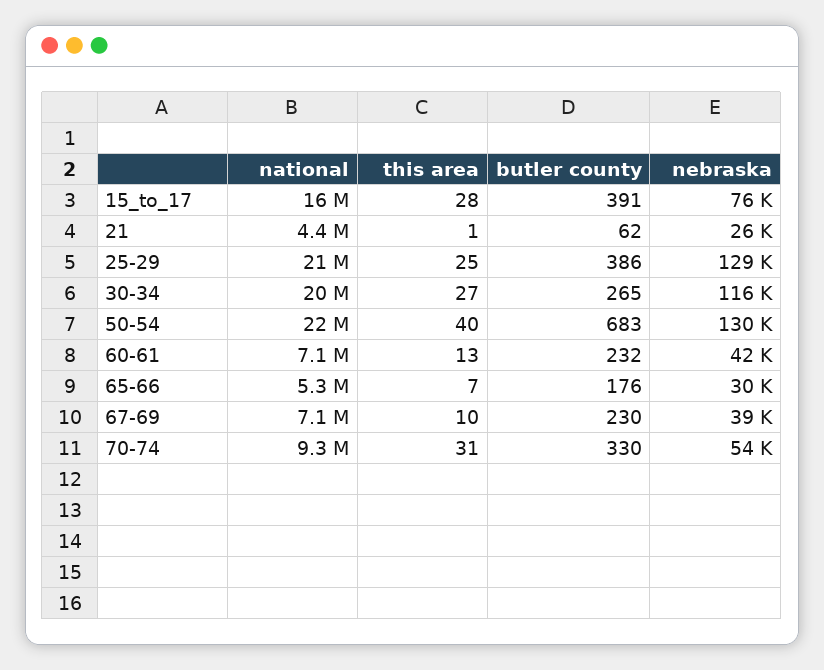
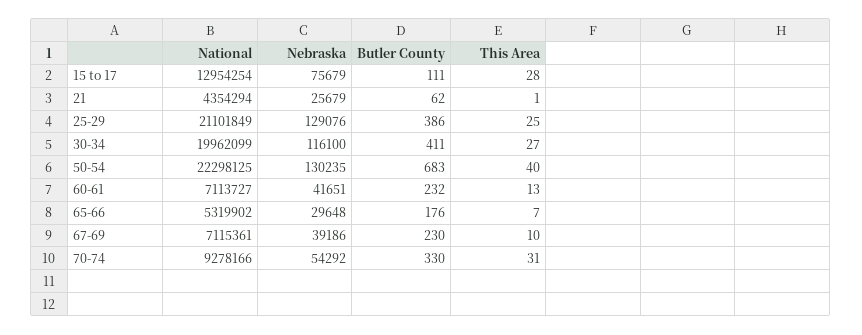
  {
    "national": {
-     "15_to_17": 16000000,
+     "15_to_17": 12954254,
      "21": 4354294,
      "25-29": 21101849,
      "30-34": 19962099,
      "50-54": 22298125,
      "60-61": 7113727,
      "65-66": 5319902,
      "67-69": 7115361,
      "70-74": 9278166
    },
    "this area": {
      "15_to_17": 28,
      "21": 1,
      "25-29": 25,
      "30-34": 27,
      "50-54": 40,
      "60-61": 13,
      "65-66": 7,
      "67-69": 10,
      "70-74": 31
    },
    "butler county": {
-     "15_to_17": 391,
+     "15_to_17": 111,
      "21": 62,
      "25-29": 386,
-     "30-34": 265,
+     "30-34": 411,
      "50-54": 683,
      "60-61": 232,
      "65-66": 176,
      "67-69": 230,
      "70-74": 330
    },
    "nebraska": {
      "15_to_17": 75679,
      "21": 25679,
      "25-29": 129076,
      "30-34": 116100,
      "50-54": 130235,
      "60-61": 41651,
      "65-66": 29648,
      "67-69": 39186,
      "70-74": 54292
    }
  }

